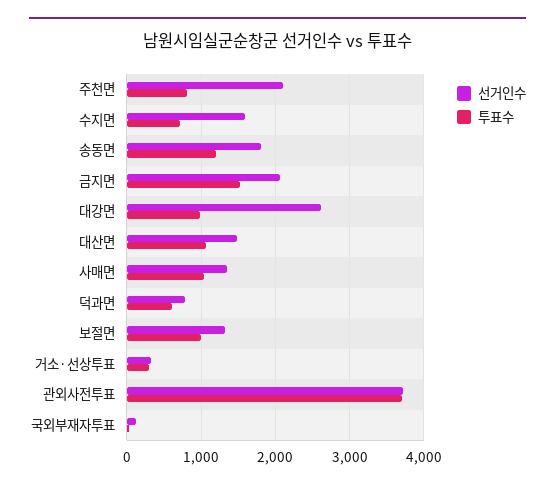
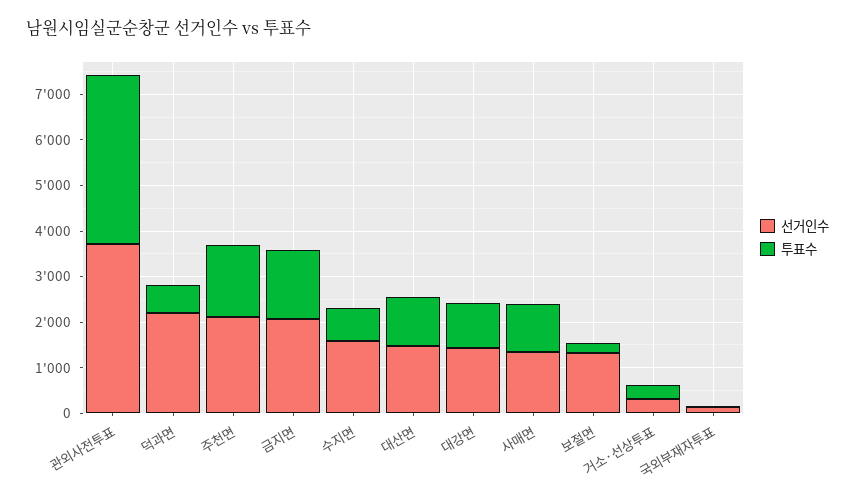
  {
    "선거인수": {
      "주천면": 2100,
      "수지면": 1600,
-     "송동면": 1800,
      "금지면": 2100,
-     "대강면": 2600,
+     "대강면": 1400,
      "대산면": 1500,
      "사매면": 1300,
-     "덕과면": 800,
+     "덕과면": 2200,
      "보절면": 1300,
      "거소·선상투표": 300,
      "관외사전투표": 3700,
      "국외부재자투표": 100
    },
    "투표수": {
-     "주천면": 800,
+     "주천면": 1600,
      "수지면": 700,
-     "송동면": 1200,
      "금지면": 1500,
      "대강면": 1000,
      "대산면": 1100,
      "사매면": 1000,
      "덕과면": 600,
-     "보절면": 1000,
+     "보절면": 200,
      "거소·선상투표": 300,
      "관외사전투표": 3700,
      "국외부재자투표": 0
    }
  }

